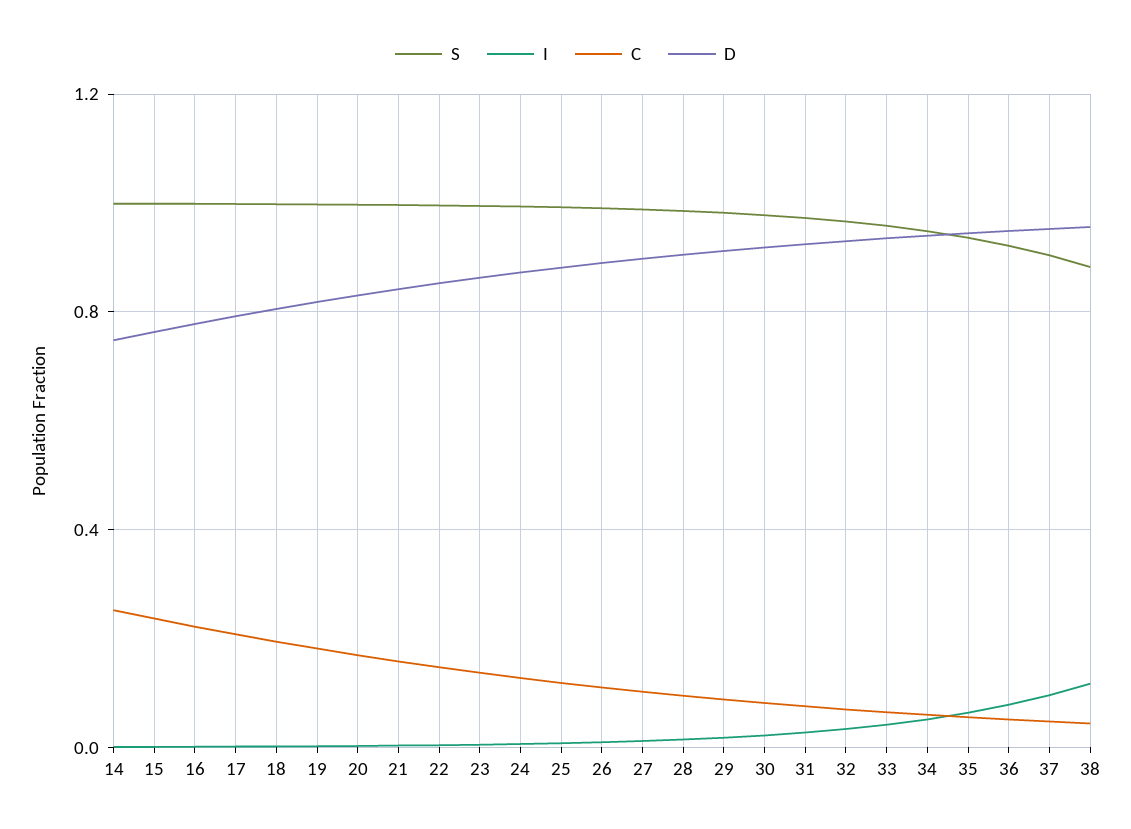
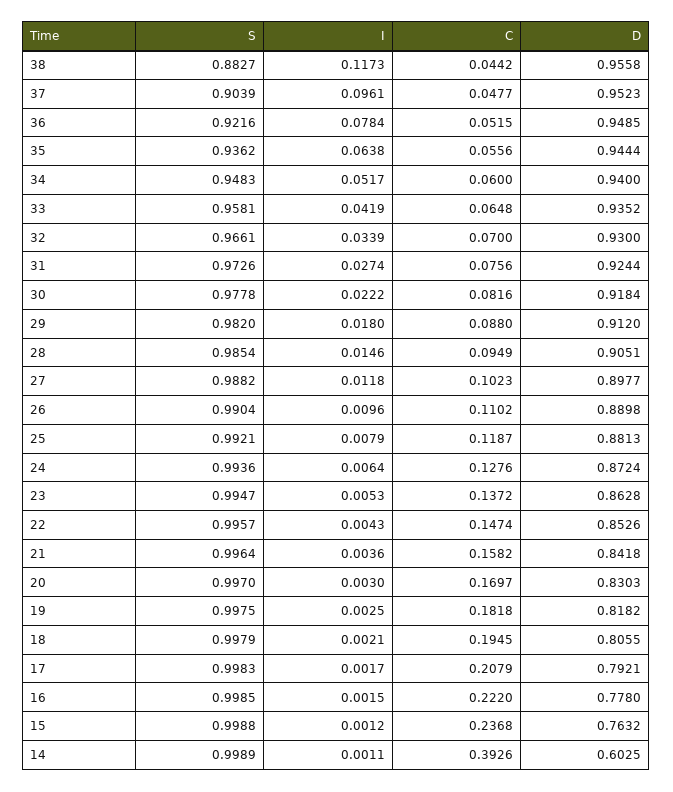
  {
    "S": {
      "14": 0.9989,
      "15": 0.9988,
      "16": 0.9985,
      "17": 0.9983,
      "18": 0.9979,
      "19": 0.9975,
      "20": 0.997,
      "21": 0.9964,
      "22": 0.9957,
      "23": 0.9947,
      "24": 0.9936,
      "25": 0.9921,
      "26": 0.9904,
      "27": 0.9882,
      "28": 0.9854,
      "29": 0.982,
      "30": 0.9778,
      "31": 0.9726,
      "32": 0.9661,
      "33": 0.9581,
      "34": 0.9483,
      "35": 0.9362,
      "36": 0.9216,
      "37": 0.9039,
      "38": 0.8827
    },
    "I": {
      "14": 0.0011,
      "15": 0.0012,
      "16": 0.0015,
      "17": 0.0017,
      "18": 0.0021,
      "19": 0.0025,
      "20": 0.003,
      "21": 0.0036,
      "22": 0.0043,
      "23": 0.0053,
      "24": 0.0064,
      "25": 0.0079,
      "26": 0.0096,
      "27": 0.0118,
      "28": 0.0146,
      "29": 0.018,
      "30": 0.0222,
      "31": 0.0274,
      "32": 0.0339,
      "33": 0.0419,
      "34": 0.0517,
      "35": 0.0638,
      "36": 0.0784,
      "37": 0.0961,
      "38": 0.1173
    },
    "C": {
-     "14": 0.25,
+     "14": 0.3926,
      "15": 0.2368,
      "16": 0.222,
      "17": 0.2079,
      "18": 0.1945,
      "19": 0.1818,
      "20": 0.1697,
      "21": 0.1582,
      "22": 0.1474,
      "23": 0.1372,
      "24": 0.1276,
      "25": 0.1187,
      "26": 0.1102,
      "27": 0.1023,
      "28": 0.0949,
      "29": 0.088,
      "30": 0.0816,
      "31": 0.0756,
      "32": 0.07,
      "33": 0.0648,
      "34": 0.06,
      "35": 0.0556,
      "36": 0.0515,
      "37": 0.0477,
      "38": 0.0442
    },
    "D": {
-     "14": 0.75,
+     "14": 0.6025,
      "15": 0.7632,
      "16": 0.778,
      "17": 0.7921,
      "18": 0.8055,
      "19": 0.8182,
      "20": 0.8303,
      "21": 0.8418,
      "22": 0.8526,
      "23": 0.8628,
      "24": 0.8724,
      "25": 0.8813,
      "26": 0.8898,
      "27": 0.8977,
      "28": 0.9051,
      "29": 0.912,
      "30": 0.9184,
      "31": 0.9244,
      "32": 0.93,
      "33": 0.9352,
      "34": 0.94,
      "35": 0.9444,
      "36": 0.9485,
      "37": 0.9523,
      "38": 0.9558
    }
  }

